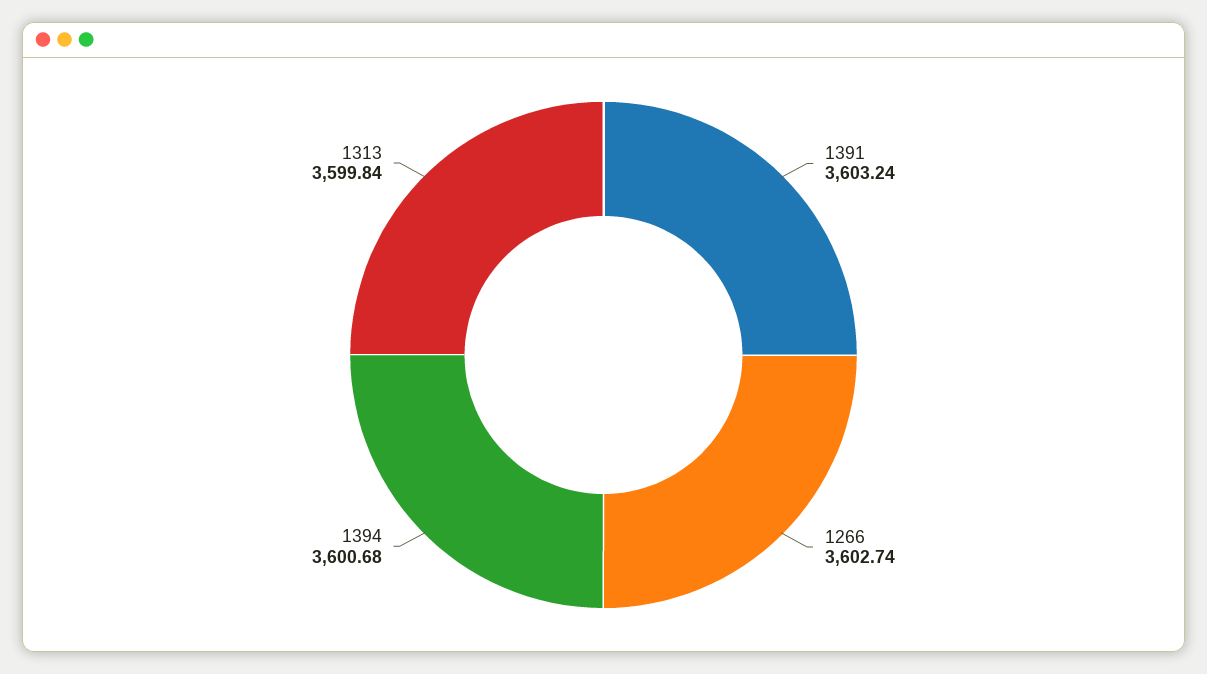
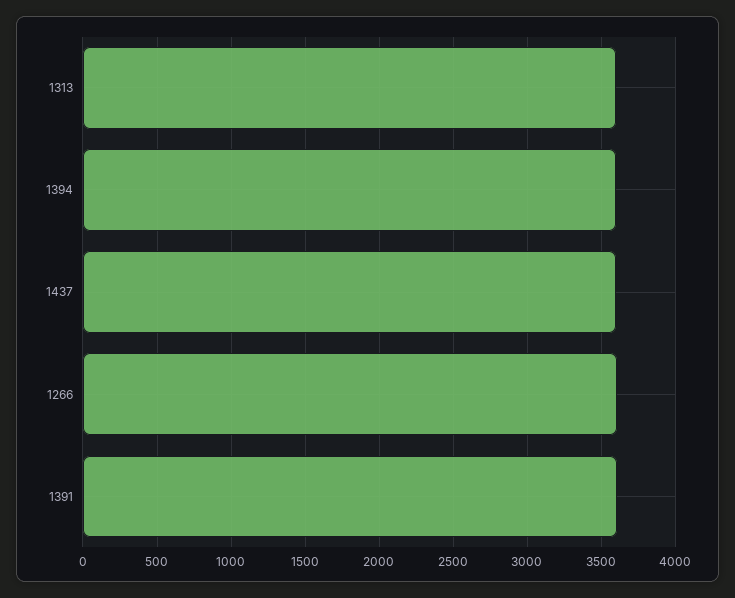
  {
    "1391": 3603.24,
    "1266": 3602.74,
    "1394": 3600.68,
-   "1313": 3599.84
+   "1313": 3599.84,
+   "1437": 3600
  }

